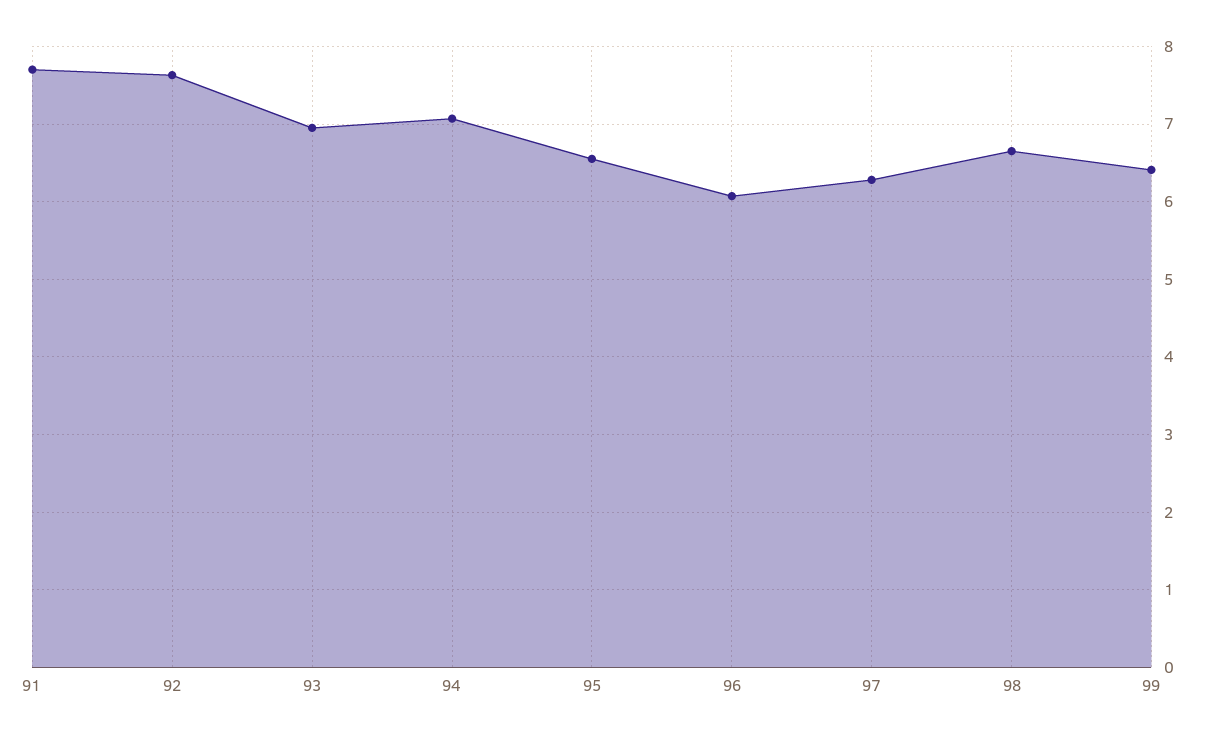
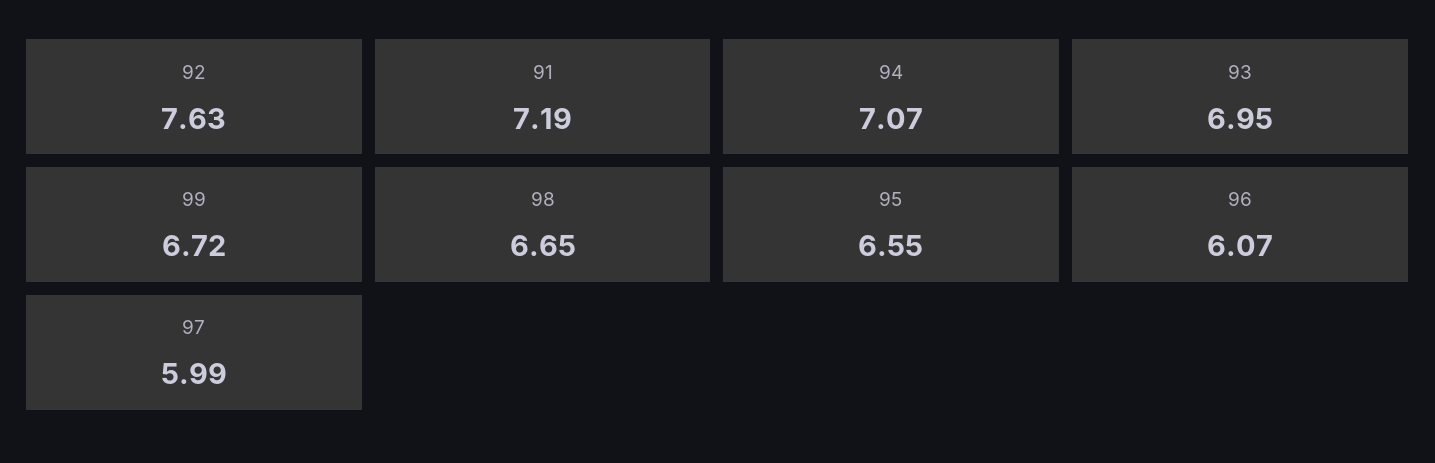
  {
-   "91": 7.7,
+   "91": 7.19,
    "92": 7.63,
    "93": 6.95,
    "94": 7.07,
    "95": 6.55,
    "96": 6.07,
-   "97": 6.3,
+   "97": 5.99,
    "98": 6.65,
-   "99": 6.4
+   "99": 6.72
  }

